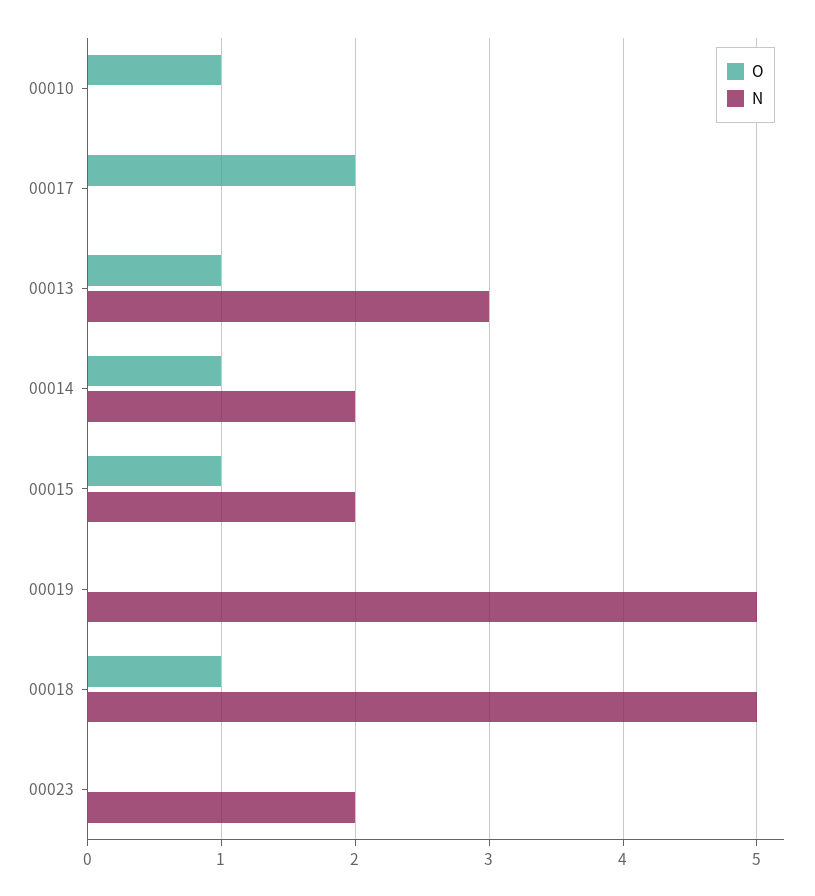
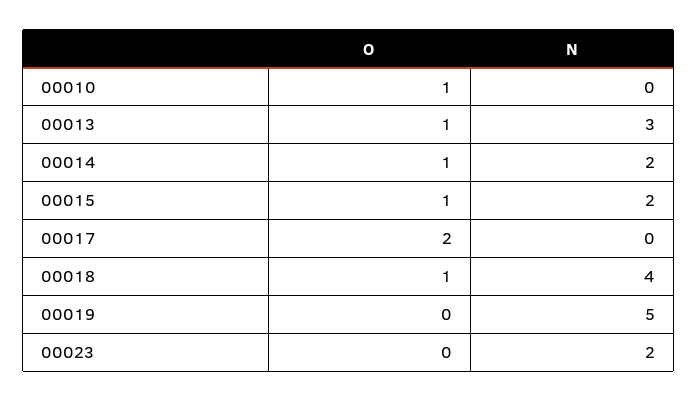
  {
    "O": {
      "00010": 1,
      "00017": 2,
      "00013": 1,
      "00014": 1,
      "00015": 1,
      "00019": 0,
      "00018": 1,
      "00023": 0
    },
    "N": {
      "00010": 0,
      "00017": 0,
      "00013": 3,
      "00014": 2,
      "00015": 2,
      "00019": 5,
-     "00018": 5,
+     "00018": 4,
      "00023": 2
    }
  }

